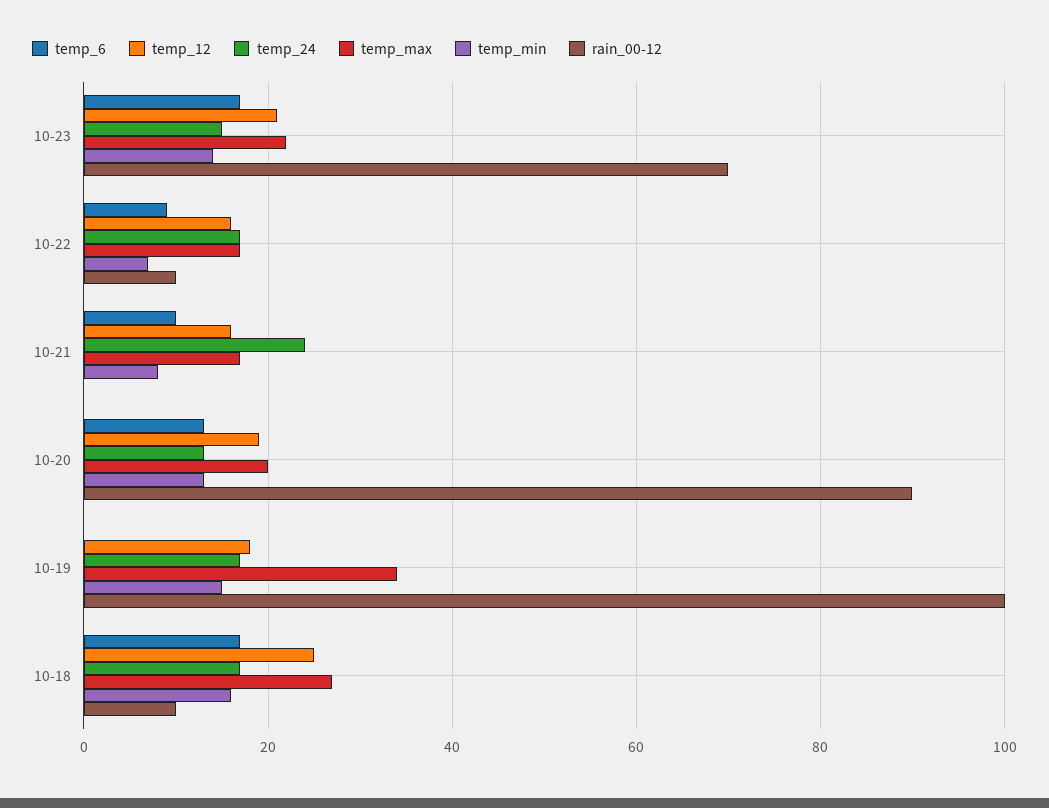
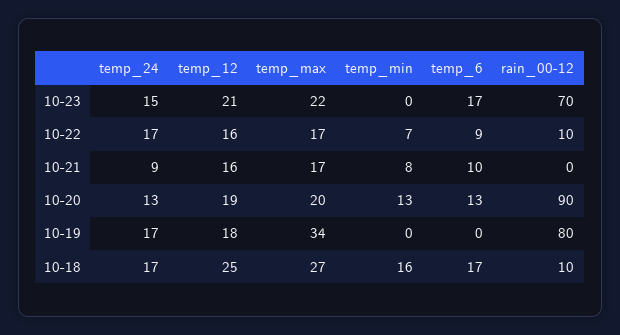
  {
    "temp_6": {
      "10-23": 17,
      "10-22": 9,
      "10-21": 10,
      "10-20": 13,
      "10-19": 0,
      "10-18": 17
    },
    "temp_12": {
      "10-23": 21,
      "10-22": 16,
      "10-21": 16,
      "10-20": 19,
      "10-19": 18,
      "10-18": 25
    },
    "temp_24": {
      "10-23": 15,
      "10-22": 17,
-     "10-21": 25,
+     "10-21": 9,
      "10-20": 13,
      "10-19": 17,
      "10-18": 17
    },
    "temp_max": {
      "10-23": 22,
      "10-22": 17,
      "10-21": 17,
      "10-20": 20,
      "10-19": 34,
      "10-18": 27
    },
    "temp_min": {
-     "10-23": 15,
+     "10-23": 0,
      "10-22": 7,
      "10-21": 8,
      "10-20": 13,
-     "10-19": 15,
+     "10-19": 0,
      "10-18": 16
    },
    "rain_00-12": {
      "10-23": 70,
      "10-22": 10,
      "10-21": 0,
      "10-20": 90,
-     "10-19": 100,
+     "10-19": 80,
      "10-18": 10
    }
  }

